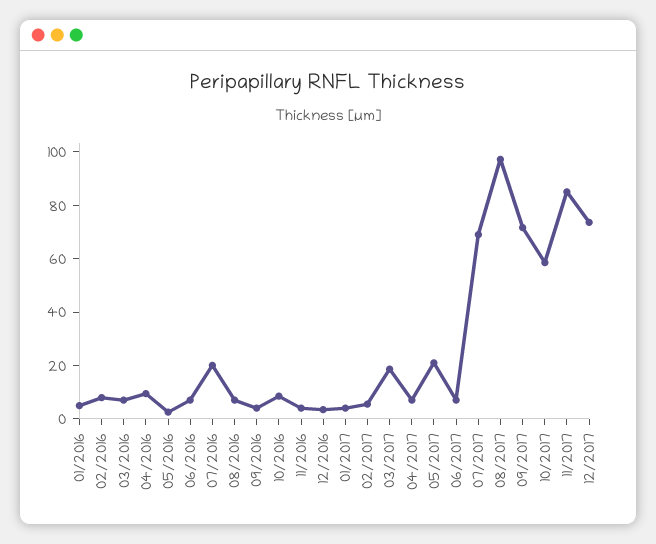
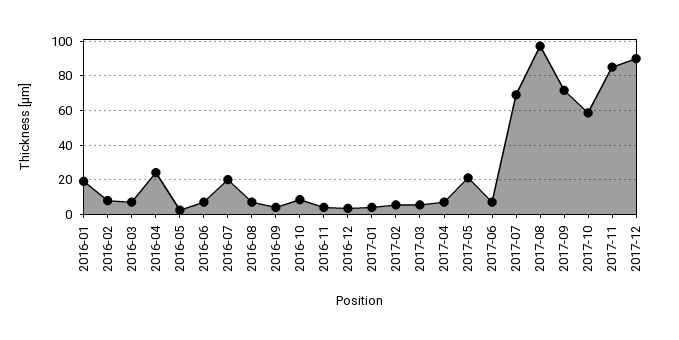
  {
-   "01/2016": 5,
+   "01/2016": 20,
    "02/2016": 10,
    "03/2016": 5,
-   "04/2016": 10,
+   "04/2016": 25,
    "05/2016": 5,
    "06/2016": 5,
    "07/2016": 20,
    "08/2016": 5,
    "09/2016": 5,
    "10/2016": 10,
    "11/2016": 5,
    "12/2016": 5,
    "01/2017": 5,
    "02/2017": 5,
-   "03/2017": 20,
+   "03/2017": 5,
    "04/2017": 5,
    "05/2017": 20,
    "06/2017": 5,
    "07/2017": 70,
    "08/2017": 95,
    "09/2017": 70,
    "10/2017": 60,
    "11/2017": 85,
-   "12/2017": 75
+   "12/2017": 90
  }

